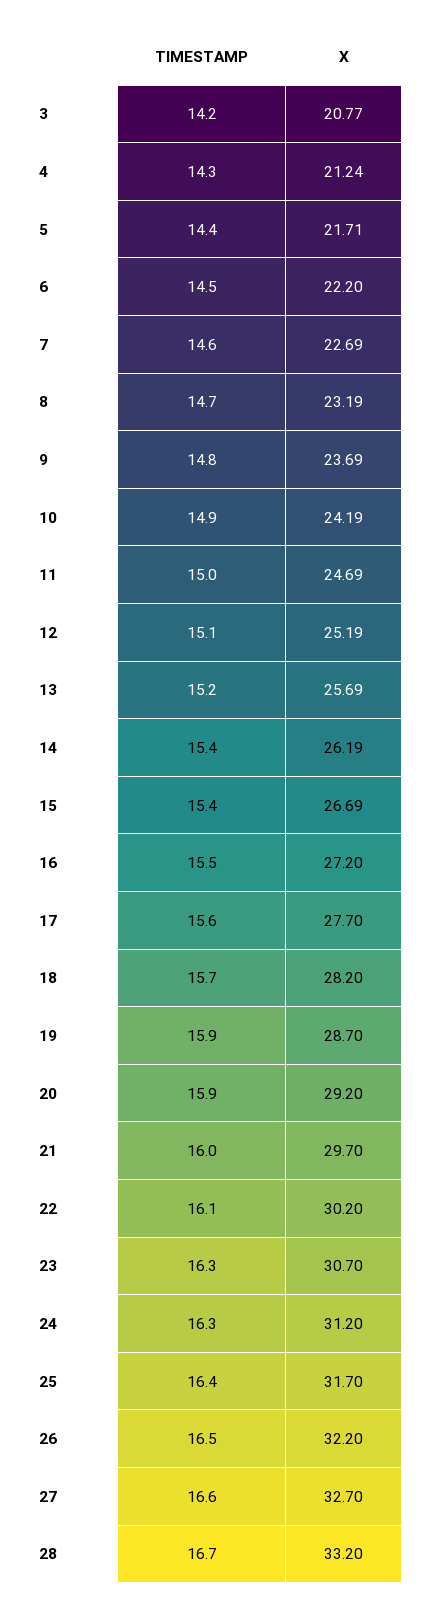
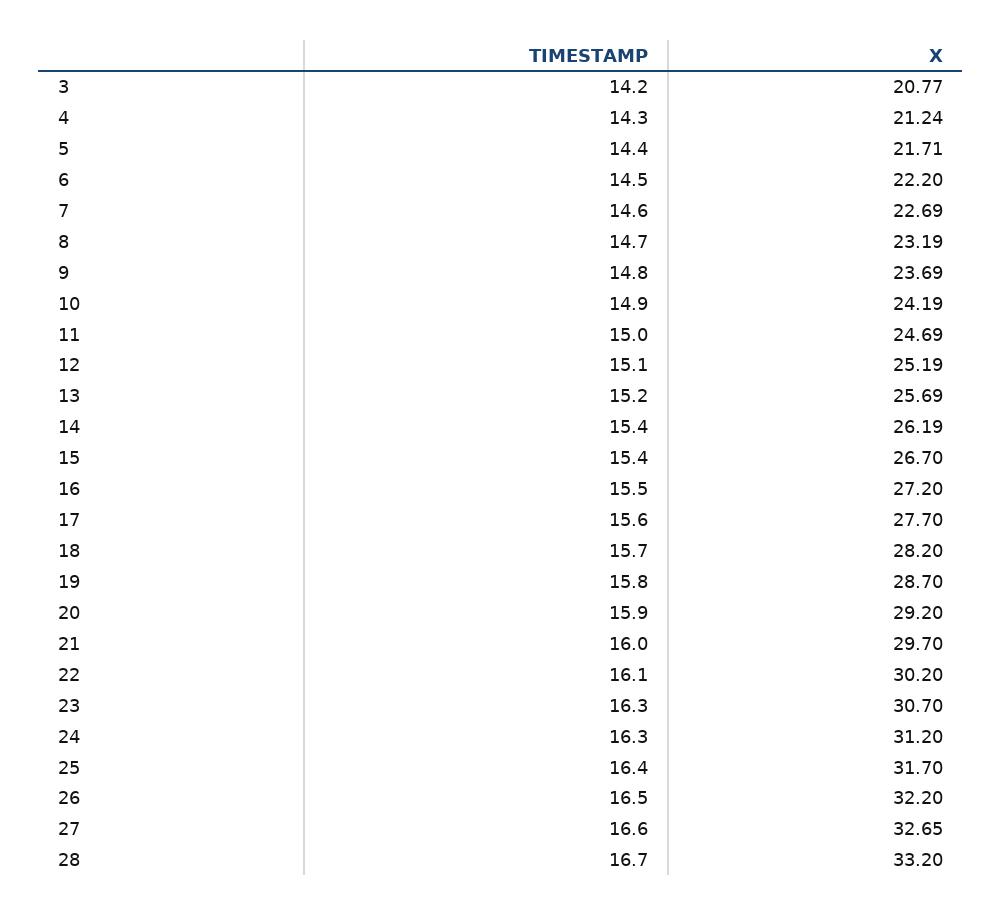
  {
    "TIMESTAMP": {
      "3": 14.2,
      "4": 14.3,
      "5": 14.4,
      "6": 14.5,
      "7": 14.6,
      "8": 14.7,
      "9": 14.8,
      "10": 14.9,
      "11": 15,
      "12": 15.1,
      "13": 15.2,
      "14": 15.4,
      "15": 15.4,
      "16": 15.5,
      "17": 15.6,
      "18": 15.7,
-     "19": 15.9,
+     "19": 15.8,
      "20": 15.9,
      "21": 16,
      "22": 16.1,
      "23": 16.3,
      "24": 16.3,
      "25": 16.4,
      "26": 16.5,
      "27": 16.6,
      "28": 16.7
    },
    "X": {
      "3": 20.77,
      "4": 21.24,
      "5": 21.71,
      "6": 22.2,
      "7": 22.69,
      "8": 23.19,
      "9": 23.69,
      "10": 24.19,
      "11": 24.69,
      "12": 25.19,
      "13": 25.69,
      "14": 26.19,
-     "15": 26.69,
+     "15": 26.7,
      "16": 27.2,
      "17": 27.7,
      "18": 28.2,
      "19": 28.7,
      "20": 29.2,
      "21": 29.7,
      "22": 30.2,
      "23": 30.7,
      "24": 31.2,
      "25": 31.7,
      "26": 32.2,
-     "27": 32.7,
+     "27": 32.65,
      "28": 33.2
    }
  }

